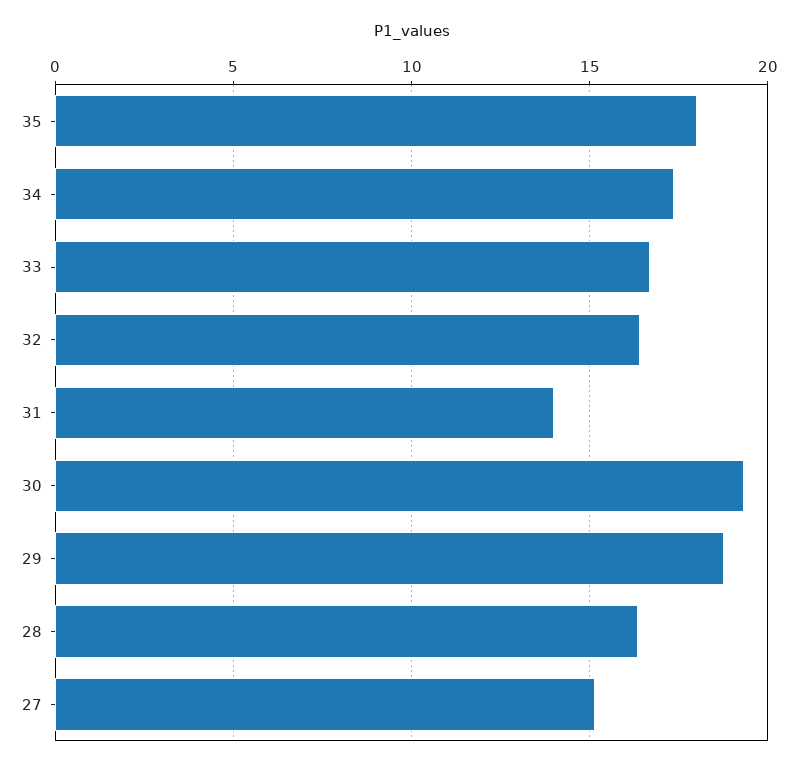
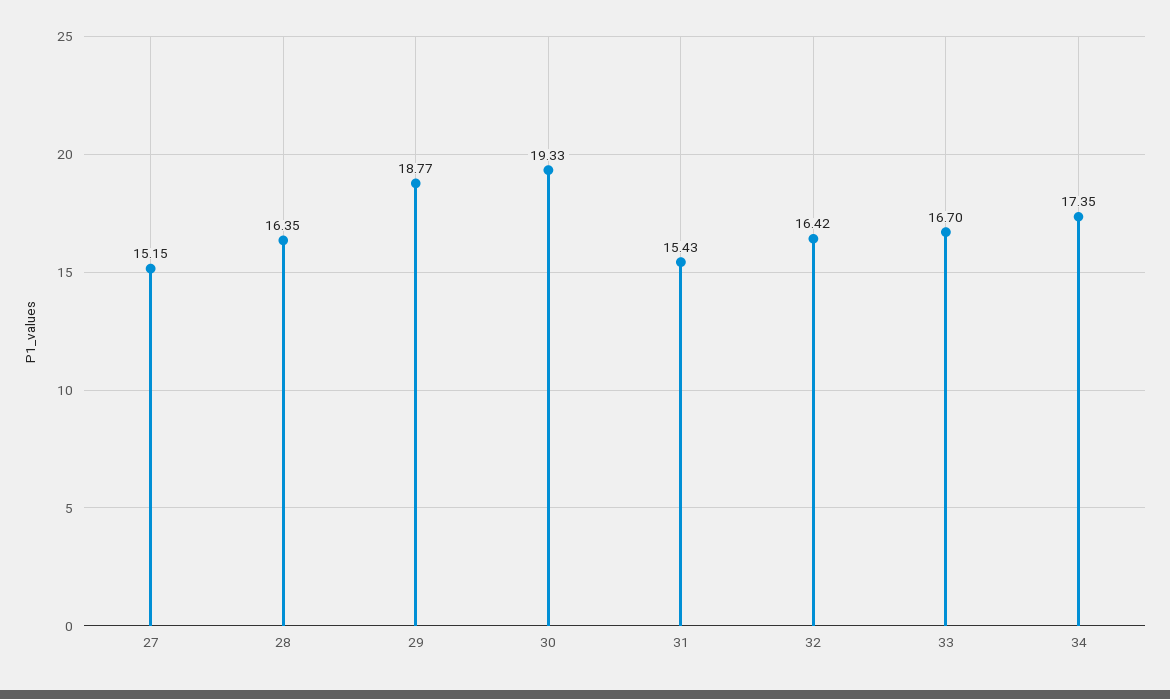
  {
-   "35": 18,
    "34": 17.35,
    "33": 16.7,
    "32": 16.42,
-   "31": 14,
+   "31": 15.43,
    "30": 19.33,
    "29": 18.77,
    "28": 16.35,
    "27": 15.15
  }

